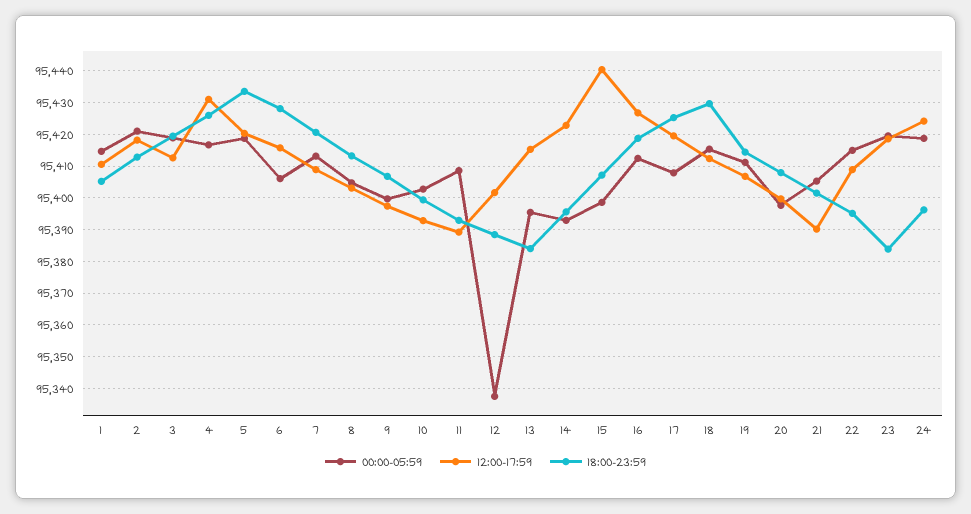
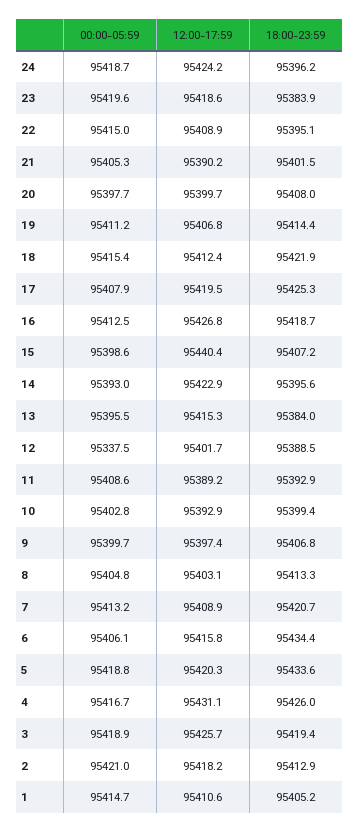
  {
    "00:00-05:59": {
      "1": 95414.7,
      "2": 95421,
      "3": 95418.9,
      "4": 95416.7,
      "5": 95418.8,
      "6": 95406.1,
      "7": 95413.2,
      "8": 95404.8,
      "9": 95399.7,
      "10": 95402.8,
      "11": 95408.6,
      "12": 95337.5,
      "13": 95395.5,
      "14": 95393,
      "15": 95398.6,
      "16": 95412.5,
      "17": 95407.9,
      "18": 95415.4,
      "19": 95411.2,
      "20": 95397.7,
      "21": 95405.3,
      "22": 95415,
      "23": 95419.6,
      "24": 95418.7
    },
    "12:00-17:59": {
      "1": 95410.6,
      "2": 95418.2,
-     "3": 95412,
+     "3": 95425.7,
      "4": 95431.1,
      "5": 95420.3,
      "6": 95415.8,
      "7": 95408.9,
      "8": 95403.1,
      "9": 95397.4,
      "10": 95392.9,
      "11": 95389.2,
      "12": 95401.7,
      "13": 95415.3,
      "14": 95422.9,
      "15": 95440.4,
      "16": 95426.8,
      "17": 95419.5,
      "18": 95412.4,
      "19": 95406.8,
      "20": 95399.7,
      "21": 95390.2,
      "22": 95408.9,
      "23": 95418.6,
      "24": 95424.2
    },
    "18:00-23:59": {
      "1": 95405.2,
      "2": 95412.9,
      "3": 95419.4,
      "4": 95426,
      "5": 95433.6,
-     "6": 95428,
+     "6": 95434.4,
      "7": 95420.7,
      "8": 95413.3,
      "9": 95406.8,
      "10": 95399.4,
      "11": 95392.9,
      "12": 95388.5,
      "13": 95384,
      "14": 95395.6,
      "15": 95407.2,
      "16": 95418.7,
      "17": 95425.3,
-     "18": 95430,
+     "18": 95421.9,
      "19": 95414.4,
      "20": 95408,
      "21": 95401.5,
      "22": 95395.1,
      "23": 95383.9,
      "24": 95396.2
    }
  }

